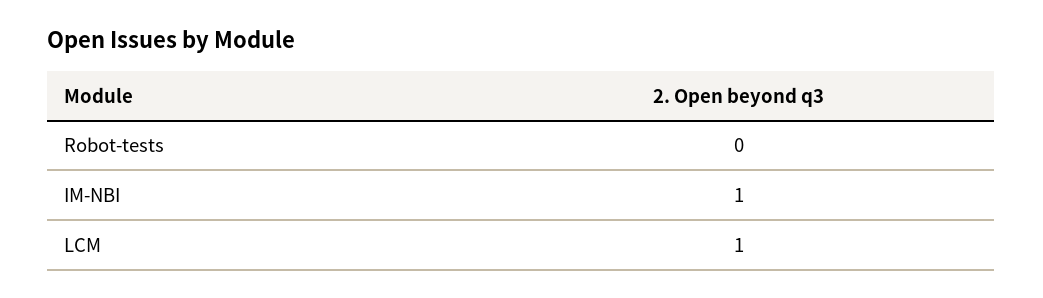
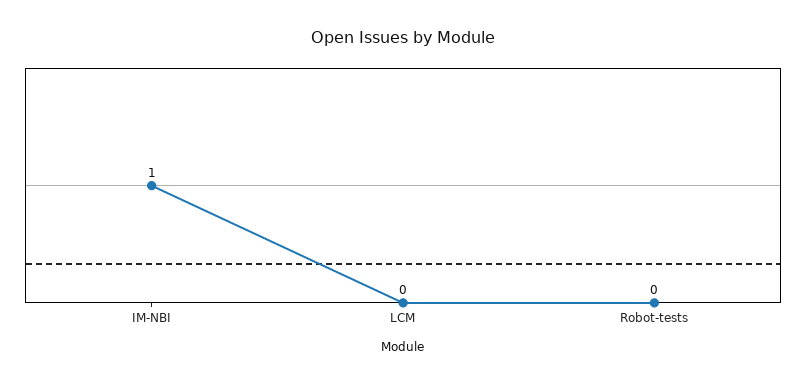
  {
    "Robot-tests": 0,
    "IM-NBI": 1,
-   "LCM": 1
+   "LCM": 0
  }

